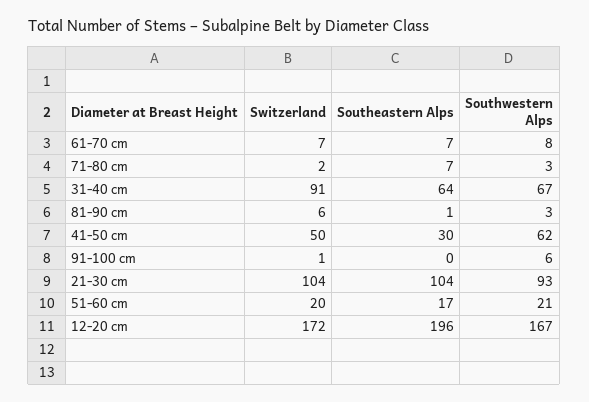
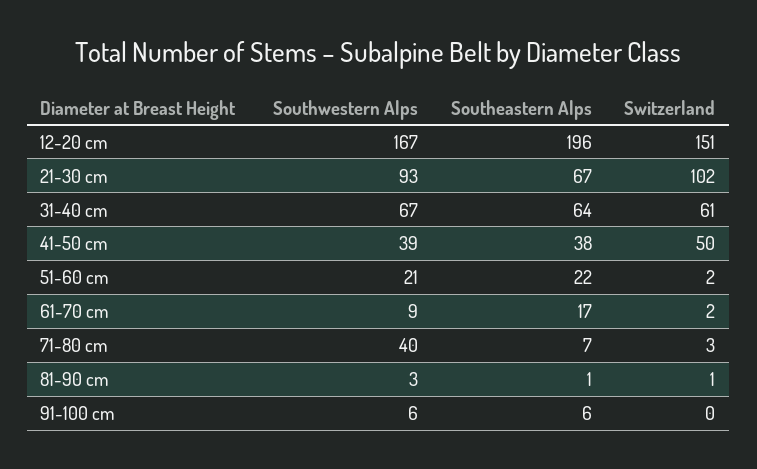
  {
    "Switzerland": {
-     "61-70 cm": 7,
+     "61-70 cm": 2,
-     "71-80 cm": 2,
+     "71-80 cm": 3,
-     "31-40 cm": 91,
+     "31-40 cm": 61,
-     "81-90 cm": 6,
+     "81-90 cm": 1,
      "41-50 cm": 50,
-     "91-100 cm": 1,
+     "91-100 cm": 0,
-     "21-30 cm": 104,
+     "21-30 cm": 102,
-     "51-60 cm": 20,
+     "51-60 cm": 2,
-     "12-20 cm": 172
+     "12-20 cm": 151
    },
    "Southeastern Alps": {
-     "61-70 cm": 7,
+     "61-70 cm": 17,
      "71-80 cm": 7,
      "31-40 cm": 64,
      "81-90 cm": 1,
-     "41-50 cm": 30,
+     "41-50 cm": 38,
-     "91-100 cm": 0,
+     "91-100 cm": 6,
-     "21-30 cm": 104,
+     "21-30 cm": 67,
-     "51-60 cm": 17,
+     "51-60 cm": 22,
      "12-20 cm": 196
    },
    "Southwestern Alps": {
-     "61-70 cm": 8,
+     "61-70 cm": 9,
-     "71-80 cm": 3,
+     "71-80 cm": 40,
      "31-40 cm": 67,
      "81-90 cm": 3,
-     "41-50 cm": 62,
+     "41-50 cm": 39,
      "91-100 cm": 6,
      "21-30 cm": 93,
      "51-60 cm": 21,
      "12-20 cm": 167
    }
  }

